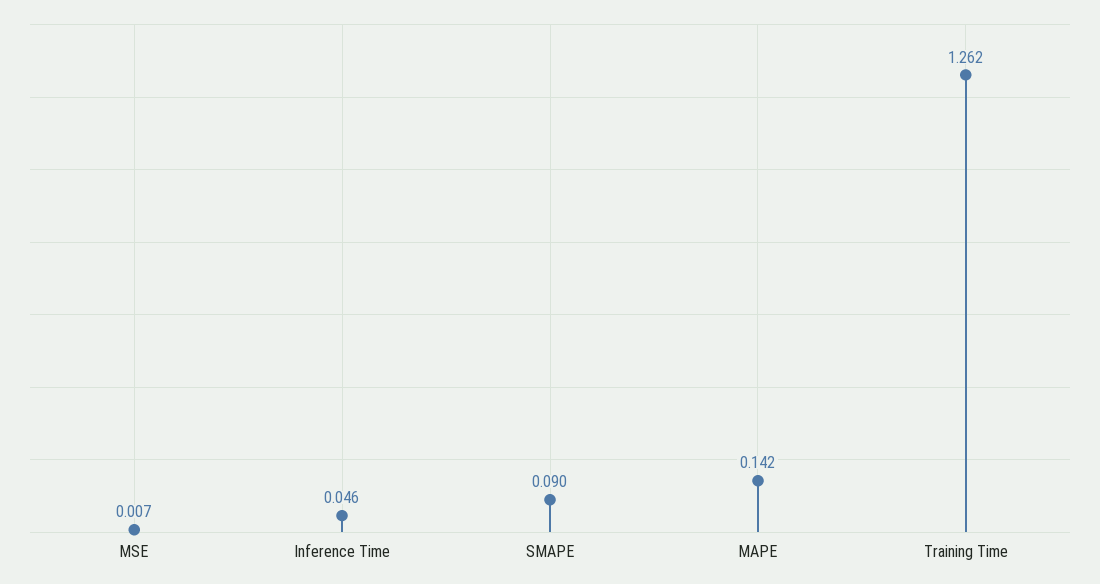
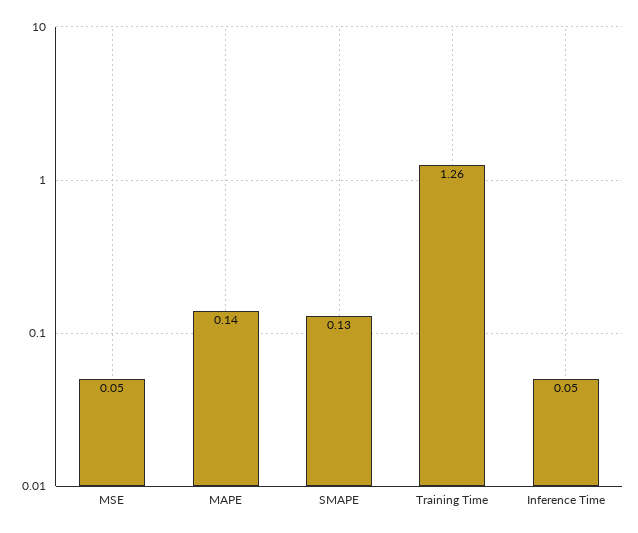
  {
-   "MSE": 0.007,
+   "MSE": 0.05,
    "Inference Time": 0.046,
-   "SMAPE": 0.09,
+   "SMAPE": 0.13,
    "MAPE": 0.142,
    "Training Time": 1.262
  }

